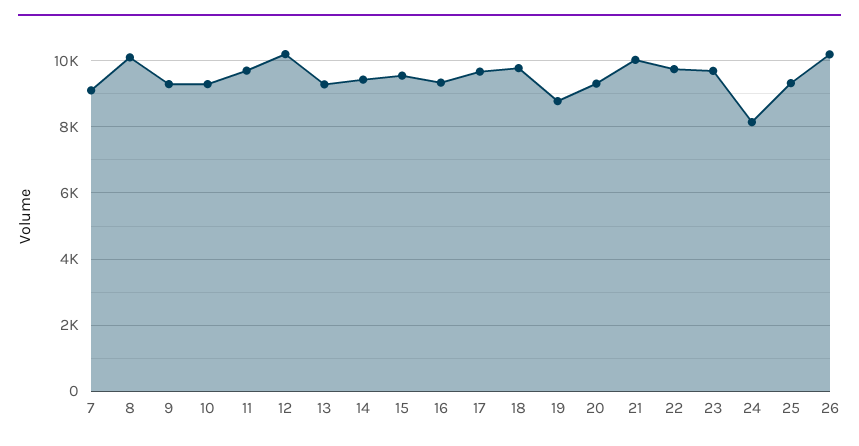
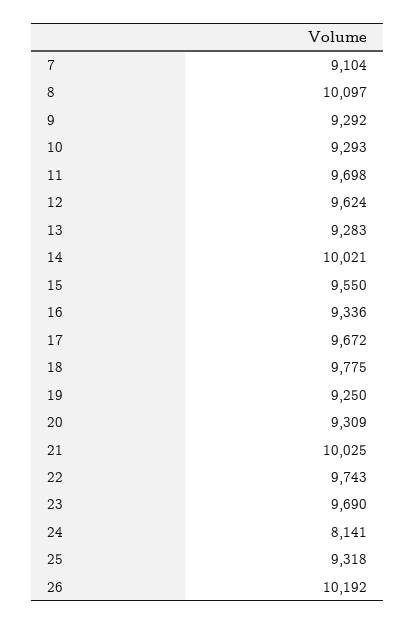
  {
    "7": 9104,
    "8": 10097,
    "9": 9292,
    "10": 9293,
    "11": 9698,
-   "12": 10200,
+   "12": 9624,
    "13": 9283,
-   "14": 9400,
+   "14": 10021,
    "15": 9550,
    "16": 9336,
    "17": 9672,
    "18": 9775,
-   "19": 8800,
+   "19": 9250,
    "20": 9309,
    "21": 10025,
    "22": 9743,
    "23": 9690,
    "24": 8141,
    "25": 9318,
    "26": 10192
  }

